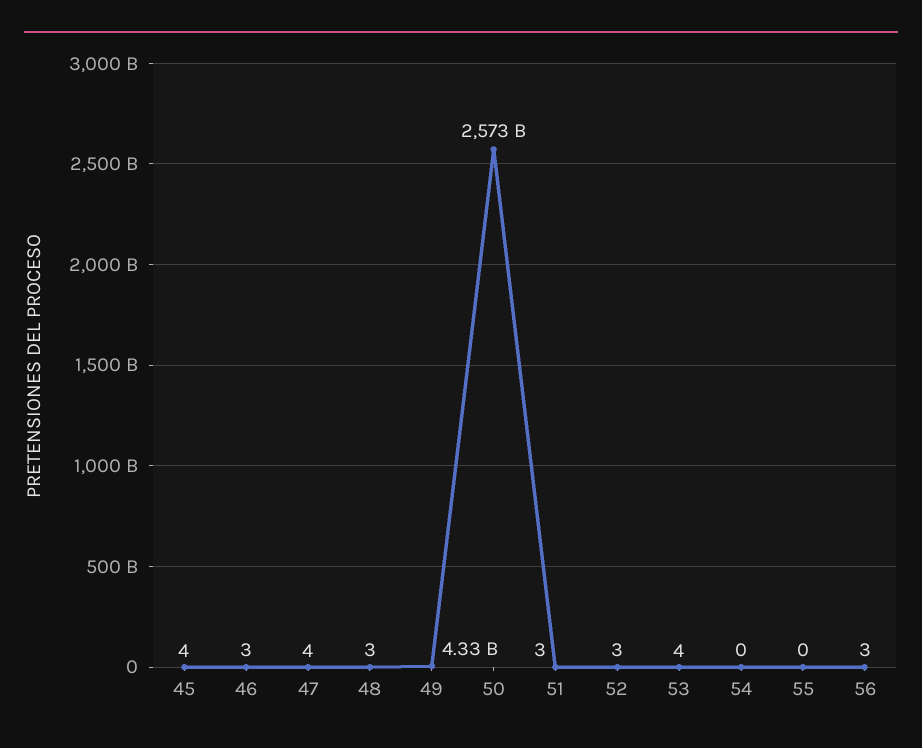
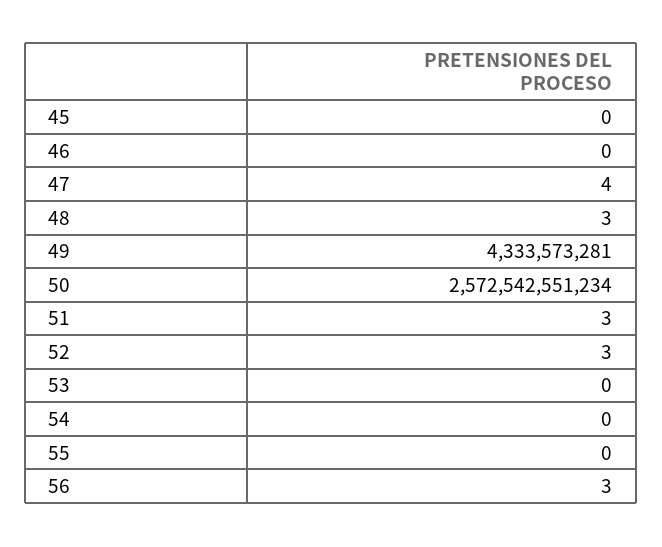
  {
-   "45": 4,
+   "45": 0,
-   "46": 3,
+   "46": 0,
    "47": 4,
    "48": 3,
    "49": 4333573281,
    "50": 2572542551234,
    "51": 3,
    "52": 3,
-   "53": 4,
+   "53": 0,
    "54": 0,
    "55": 0,
    "56": 3
  }

